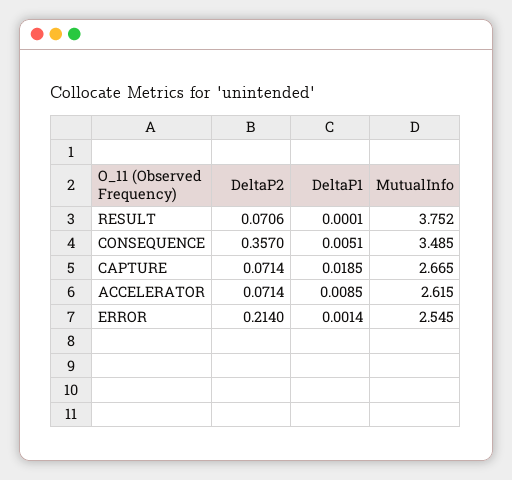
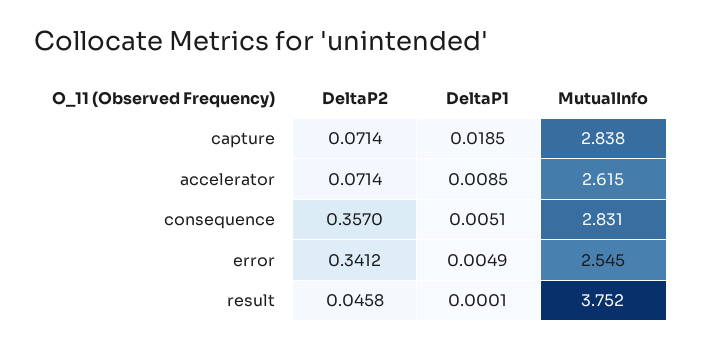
  {
    "DeltaP2": {
-     "RESULT": 0.0706,
+     "RESULT": 0.0458,
      "CONSEQUENCE": 0.357,
      "CAPTURE": 0.0714,
      "ACCELERATOR": 0.0714,
-     "ERROR": 0.214
+     "ERROR": 0.3412
    },
    "DeltaP1": {
      "RESULT": 0.0001,
      "CONSEQUENCE": 0.0051,
      "CAPTURE": 0.0185,
      "ACCELERATOR": 0.0085,
-     "ERROR": 0.0014
+     "ERROR": 0.0049
    },
    "MutualInfo": {
      "RESULT": 3.752,
-     "CONSEQUENCE": 3.485,
+     "CONSEQUENCE": 2.831,
-     "CAPTURE": 2.665,
+     "CAPTURE": 2.838,
      "ACCELERATOR": 2.615,
      "ERROR": 2.545
    }
  }

